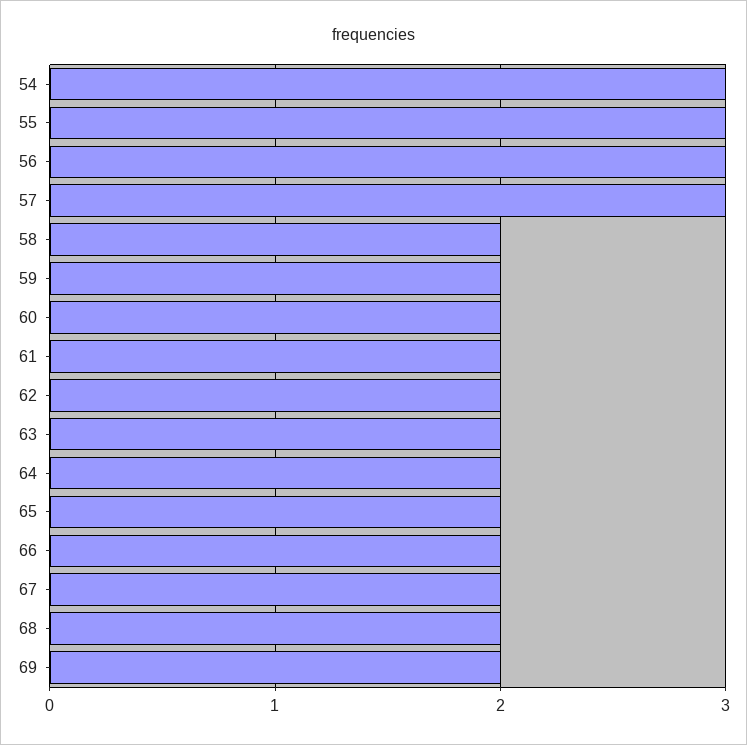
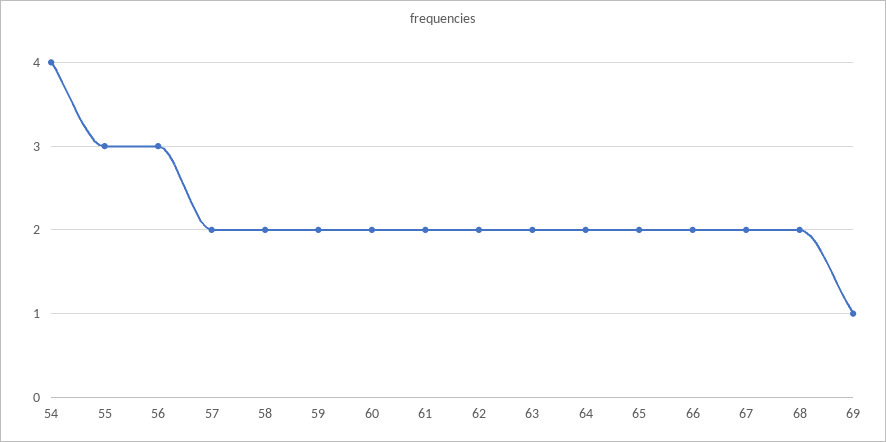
  {
-   "54": 3,
+   "54": 4,
    "55": 3,
    "56": 3,
-   "57": 3,
+   "57": 2,
    "58": 2,
    "59": 2,
    "60": 2,
    "61": 2,
    "62": 2,
    "63": 2,
    "64": 2,
    "65": 2,
    "66": 2,
    "67": 2,
    "68": 2,
-   "69": 2
+   "69": 1
  }

